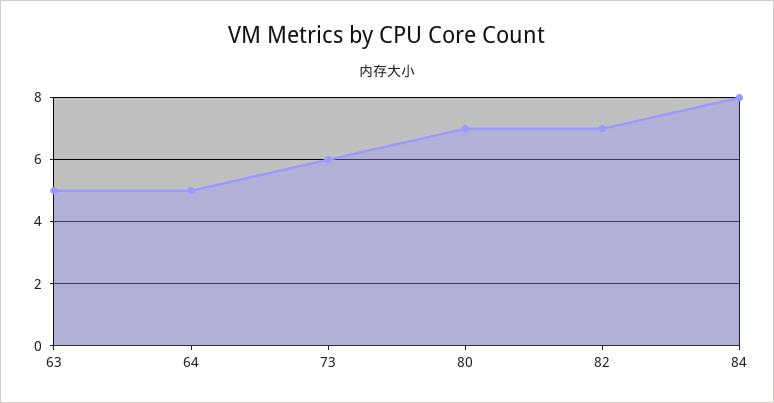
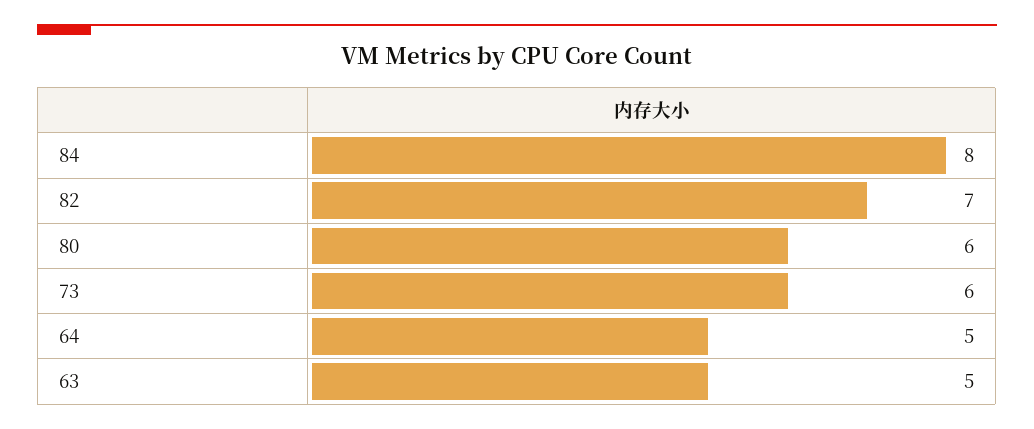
  {
    "63": 5,
    "64": 5,
    "73": 6,
-   "80": 7,
+   "80": 6,
    "82": 7,
    "84": 8
  }

